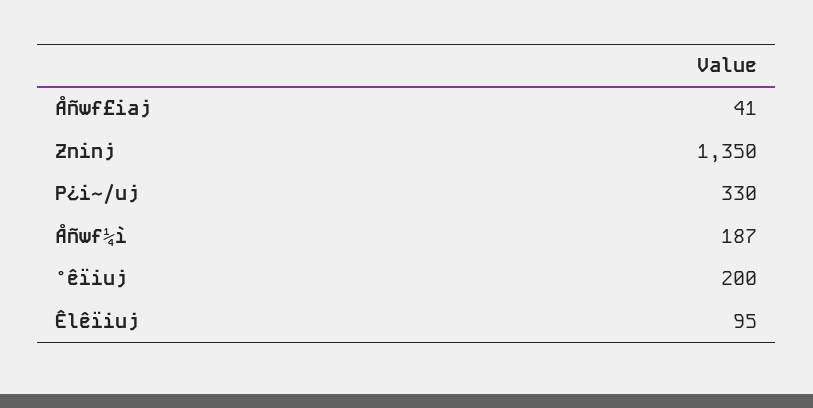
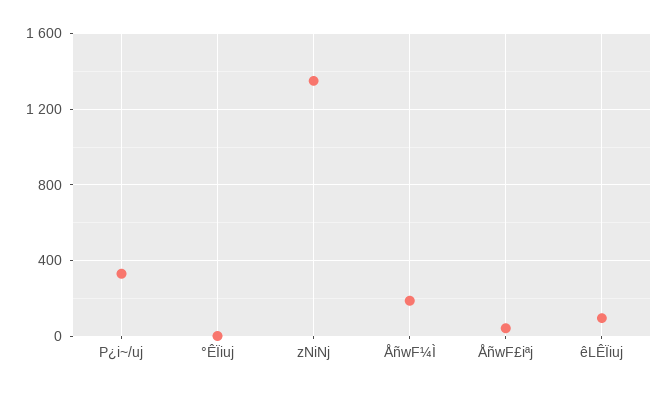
  {
    "Åñwf£iªj": 41,
    "Zninj": 1350,
    "P¿i~/uj": 330,
    "Åñwf¼ì": 187,
-   "°êïiuj": 200,
+   "°êïiuj": 0,
    "Êlêïiuj": 95
  }

